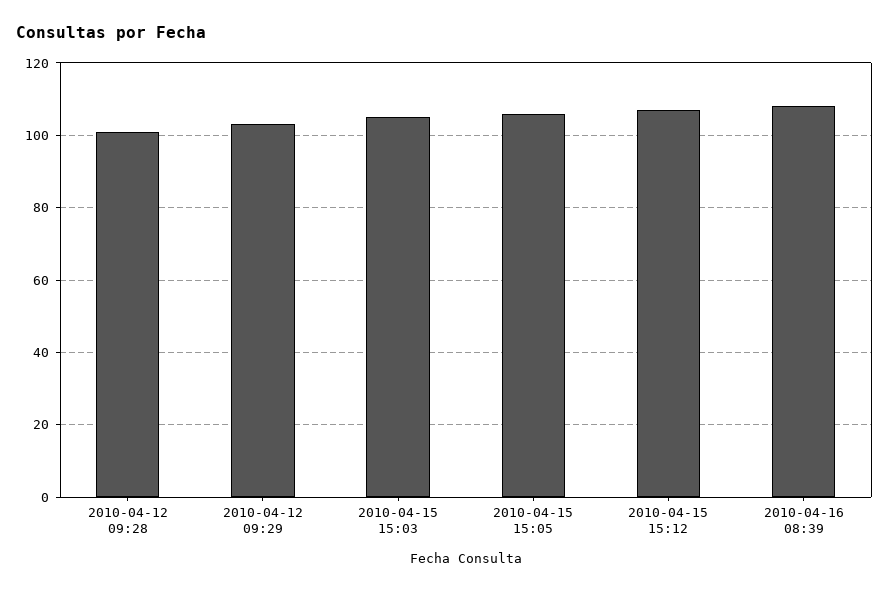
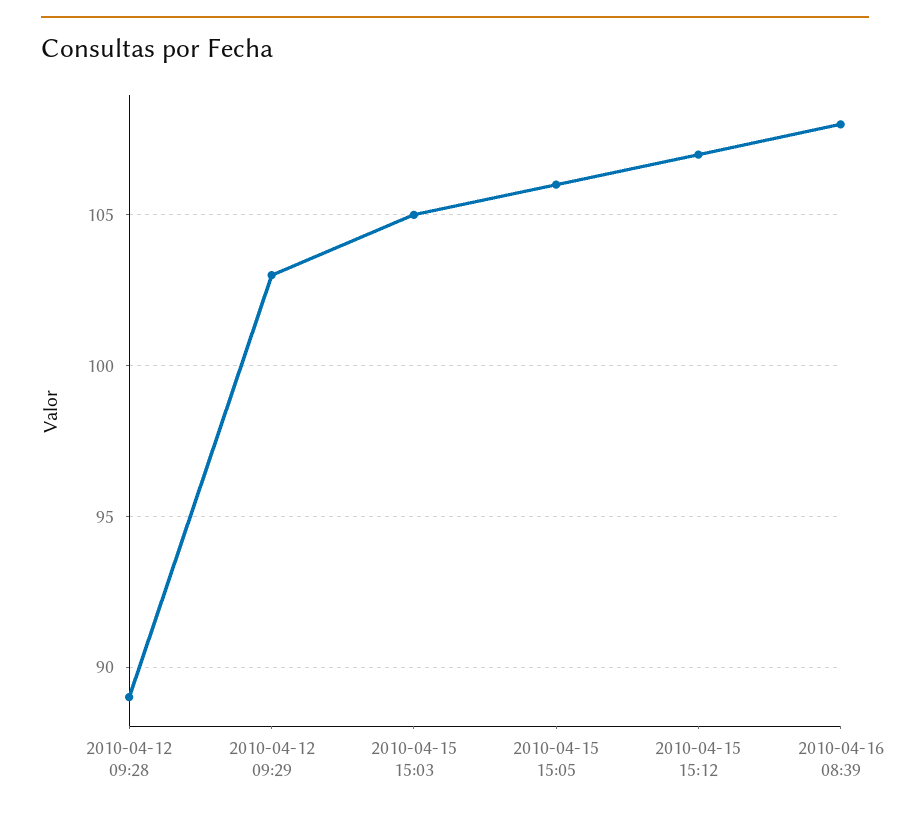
  {
-   "2010-04-12 09:28": 100,
+   "2010-04-12 09:28": 89,
    "2010-04-12 09:29": 103,
    "2010-04-15 15:03": 105,
    "2010-04-15 15:05": 106,
    "2010-04-15 15:12": 107,
    "2010-04-16 08:39": 108
  }

